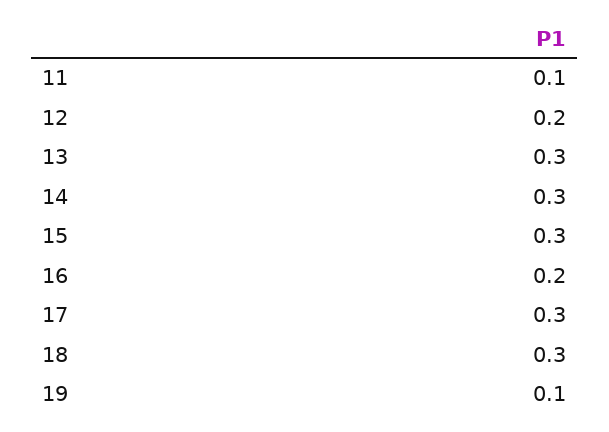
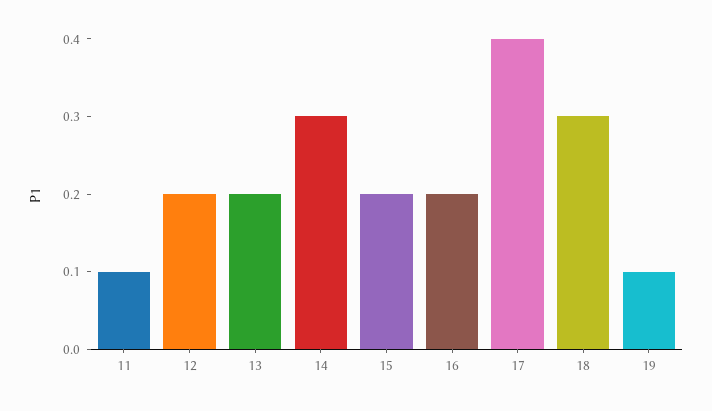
  {
    "11": 0.1,
    "12": 0.2,
-   "13": 0.3,
+   "13": 0.2,
    "14": 0.3,
-   "15": 0.3,
+   "15": 0.2,
    "16": 0.2,
-   "17": 0.3,
+   "17": 0.4,
    "18": 0.3,
    "19": 0.1
  }

